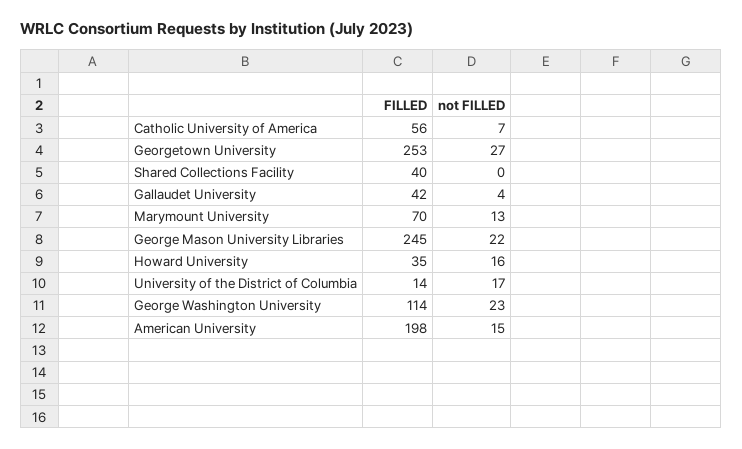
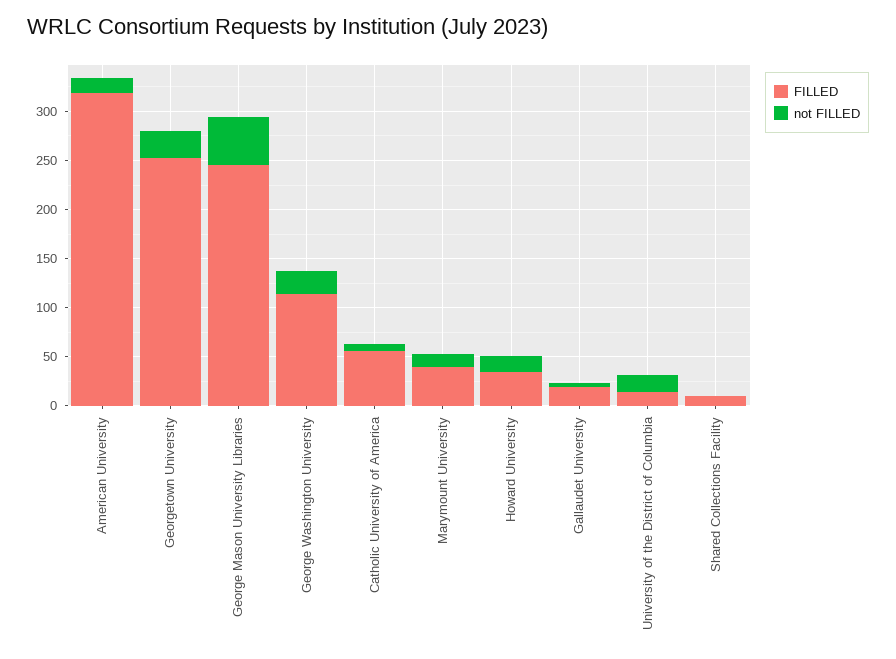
  {
    "FILLED": {
      "Catholic University of America": 56,
      "Georgetown University": 253,
-     "Shared Collections Facility": 40,
+     "Shared Collections Facility": 10,
-     "Gallaudet University": 42,
+     "Gallaudet University": 20,
-     "Marymount University": 70,
+     "Marymount University": 40,
      "George Mason University Libraries": 245,
      "Howard University": 35,
      "University of the District of Columbia": 14,
      "George Washington University": 114,
-     "American University": 198
+     "American University": 320
    },
    "not FILLED": {
      "Catholic University of America": 7,
      "Georgetown University": 27,
      "Shared Collections Facility": 0,
      "Gallaudet University": 4,
      "Marymount University": 13,
-     "George Mason University Libraries": 22,
+     "George Mason University Libraries": 50,
      "Howard University": 16,
      "University of the District of Columbia": 17,
      "George Washington University": 23,
      "American University": 15
    }
  }

